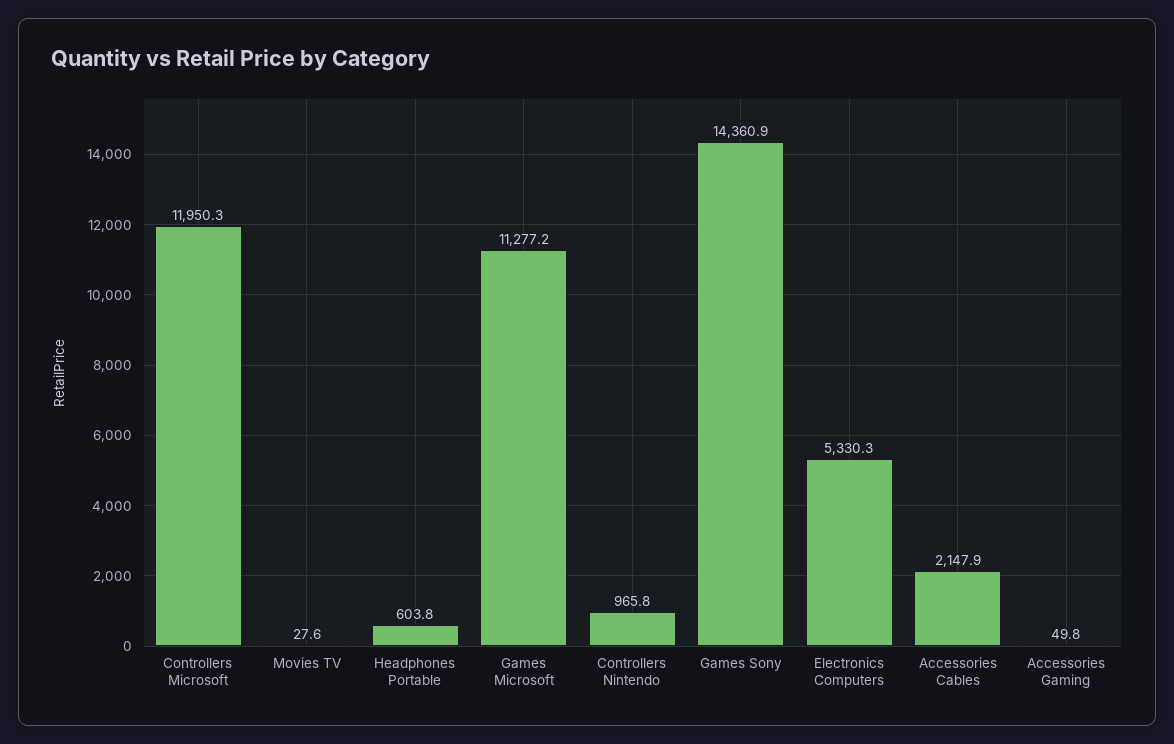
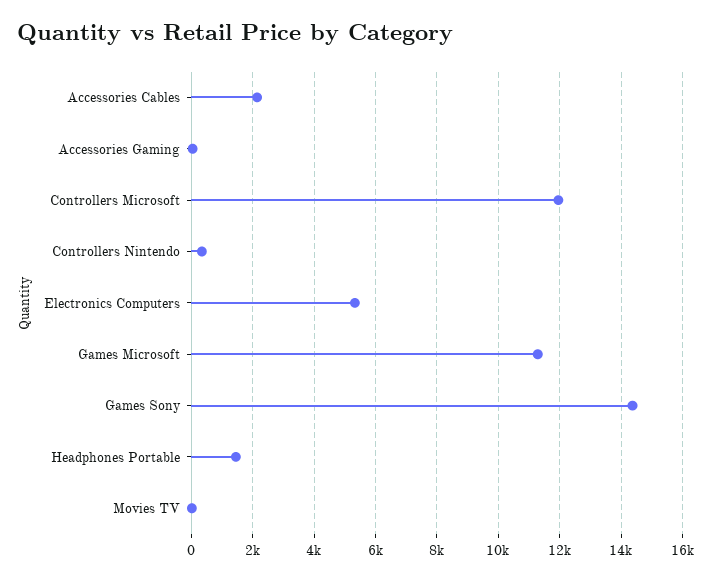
  {
    "Controllers Microsoft": 11950.3,
    "Movies TV": 27.6,
-   "Headphones Portable": 603.8,
+   "Headphones Portable": 1400,
    "Games Microsoft": 11277.2,
-   "Controllers Nintendo": 965.8,
+   "Controllers Nintendo": 400,
    "Games Sony": 14360.9,
    "Electronics Computers": 5330.3,
    "Accessories Cables": 2147.9,
    "Accessories Gaming": 49.8
  }

